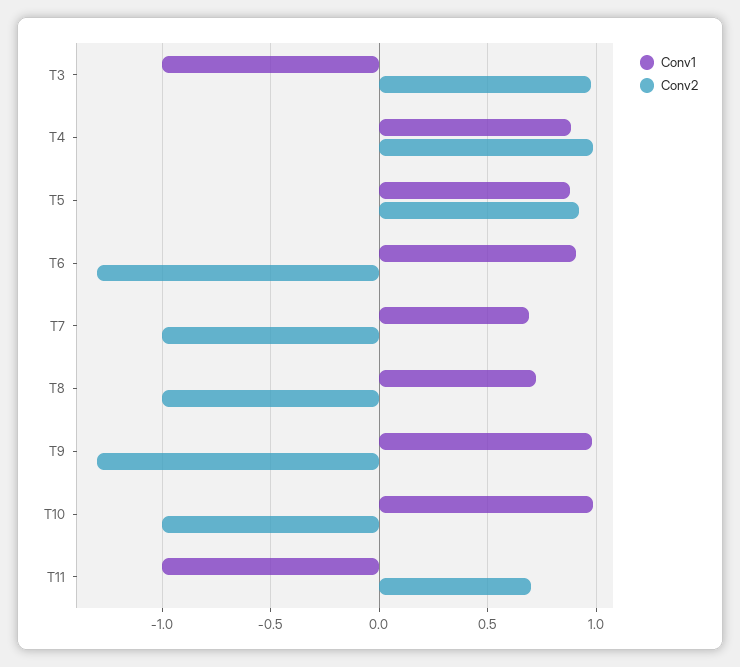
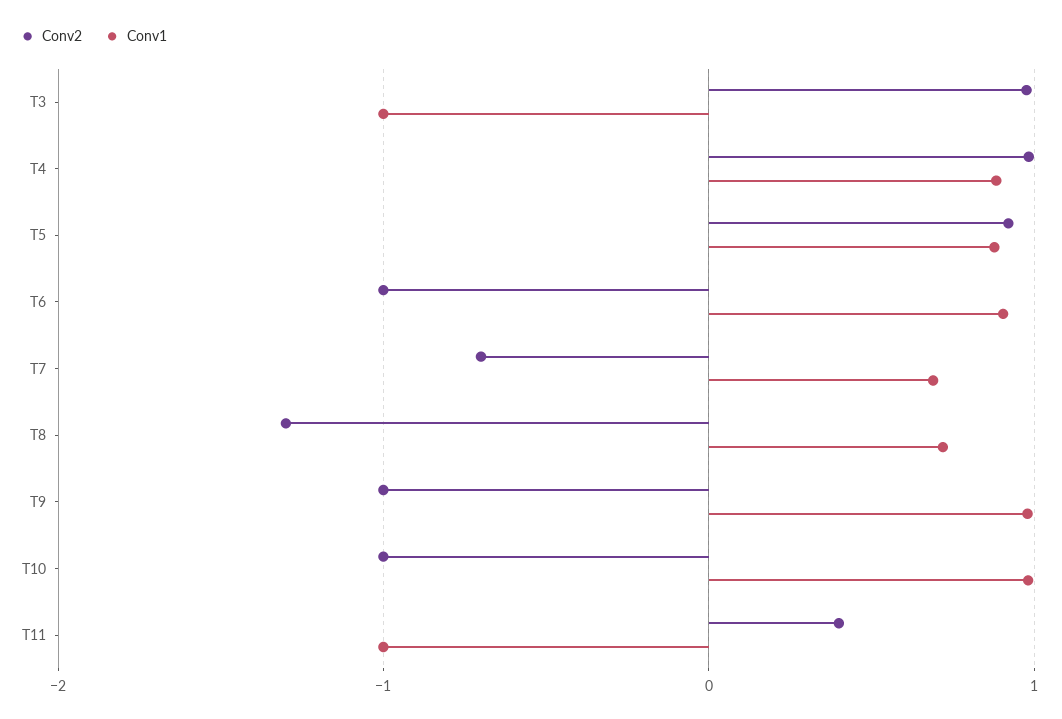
  {
    "Conv1": {
      "T3": -1,
      "T4": 0.9,
      "T5": 0.9,
      "T6": 0.9,
      "T7": 0.7,
      "T8": 0.7,
      "T9": 1,
      "T10": 1,
      "T11": -1
    },
    "Conv2": {
      "T3": 1,
      "T4": 1,
      "T5": 0.9,
-     "T6": -1.3,
+     "T6": -1,
-     "T7": -1,
+     "T7": -0.7,
-     "T8": -1,
+     "T8": -1.3,
-     "T9": -1.3,
+     "T9": -1,
      "T10": -1,
-     "T11": 0.7
+     "T11": 0.4
    }
  }

